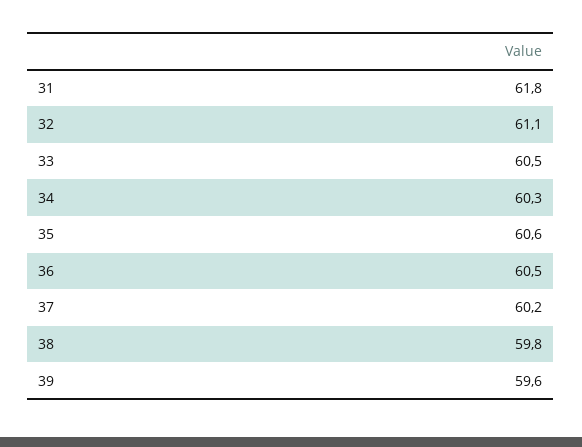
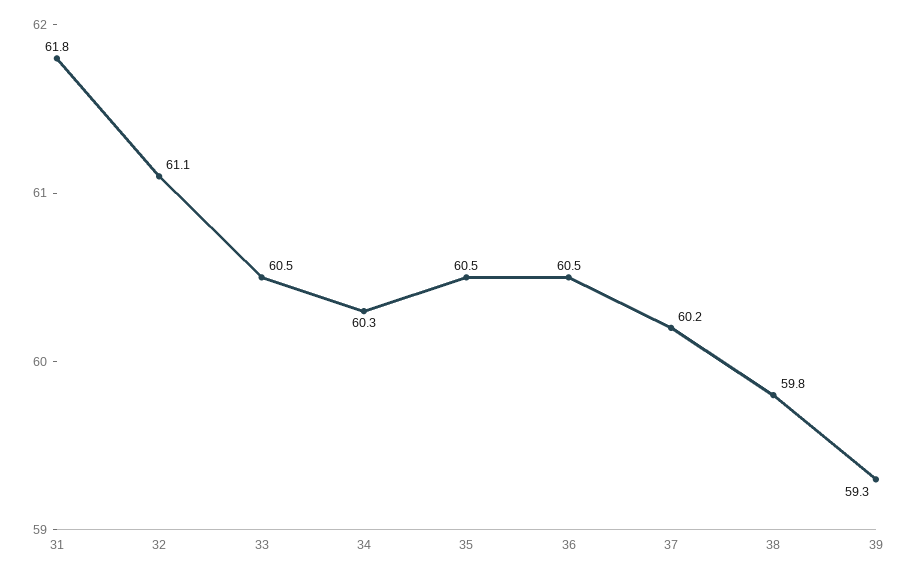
  {
    "31": 61.8,
    "32": 61.1,
    "33": 60.5,
    "34": 60.3,
-   "35": 60.6,
+   "35": 60.5,
    "36": 60.5,
    "37": 60.2,
    "38": 59.8,
-   "39": 59.6
+   "39": 59.3
  }

